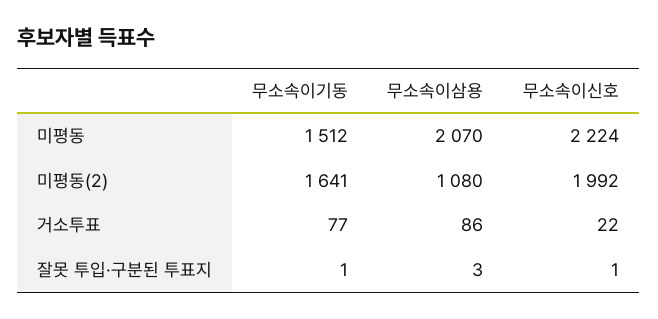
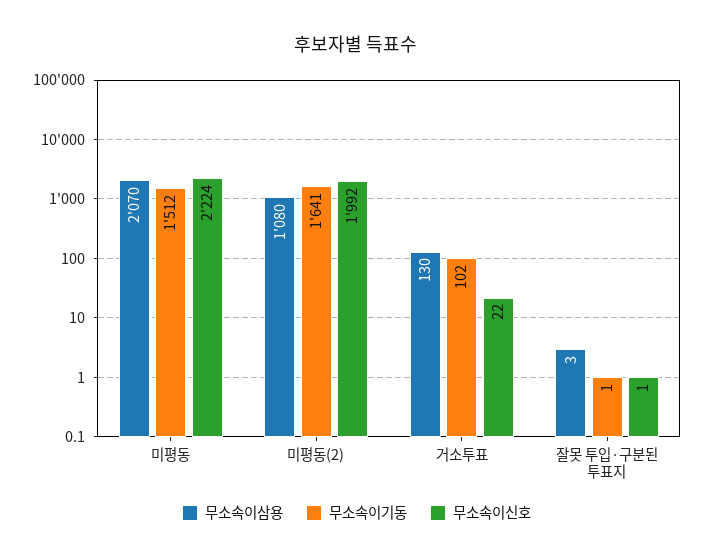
  {
    "무소속이기동": {
      "미평동": 1512,
      "미평동(2)": 1641,
-     "거소투표": 77,
+     "거소투표": 102,
      "잘못 투입·구분된 투표지": 1
    },
    "무소속이삼용": {
      "미평동": 2070,
      "미평동(2)": 1080,
-     "거소투표": 86,
+     "거소투표": 130,
      "잘못 투입·구분된 투표지": 3
    },
    "무소속이신호": {
      "미평동": 2224,
      "미평동(2)": 1992,
      "거소투표": 22,
      "잘못 투입·구분된 투표지": 1
    }
  }

